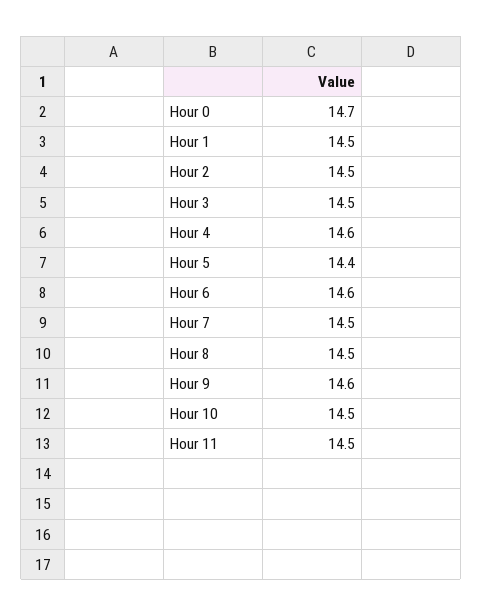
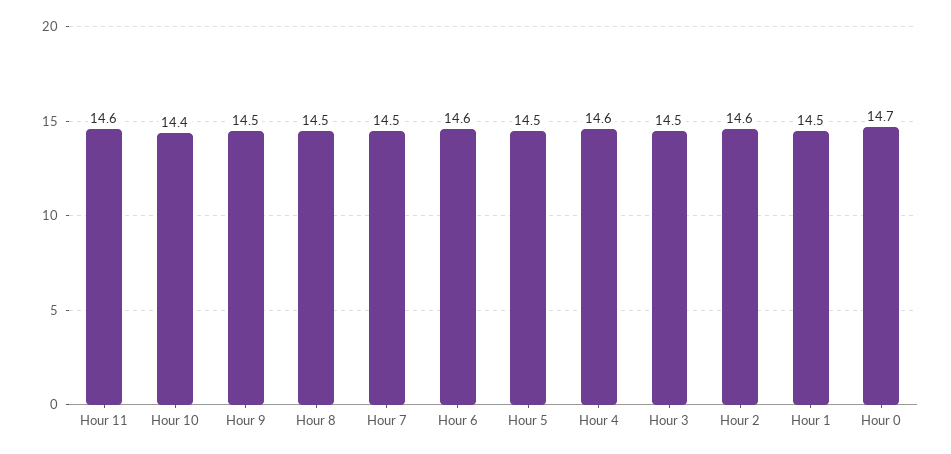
  {
    "Hour 0": 14.7,
    "Hour 1": 14.5,
-   "Hour 2": 14.5,
+   "Hour 2": 14.6,
    "Hour 3": 14.5,
    "Hour 4": 14.6,
-   "Hour 5": 14.4,
+   "Hour 5": 14.5,
    "Hour 6": 14.6,
    "Hour 7": 14.5,
    "Hour 8": 14.5,
-   "Hour 9": 14.6,
+   "Hour 9": 14.5,
-   "Hour 10": 14.5,
+   "Hour 10": 14.4,
-   "Hour 11": 14.5
+   "Hour 11": 14.6
  }

